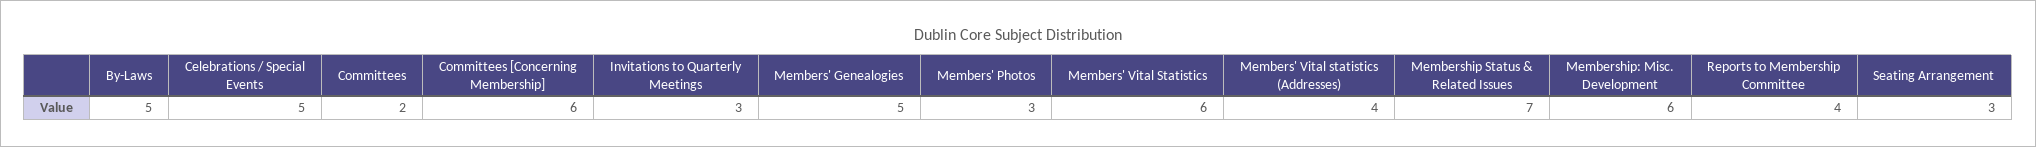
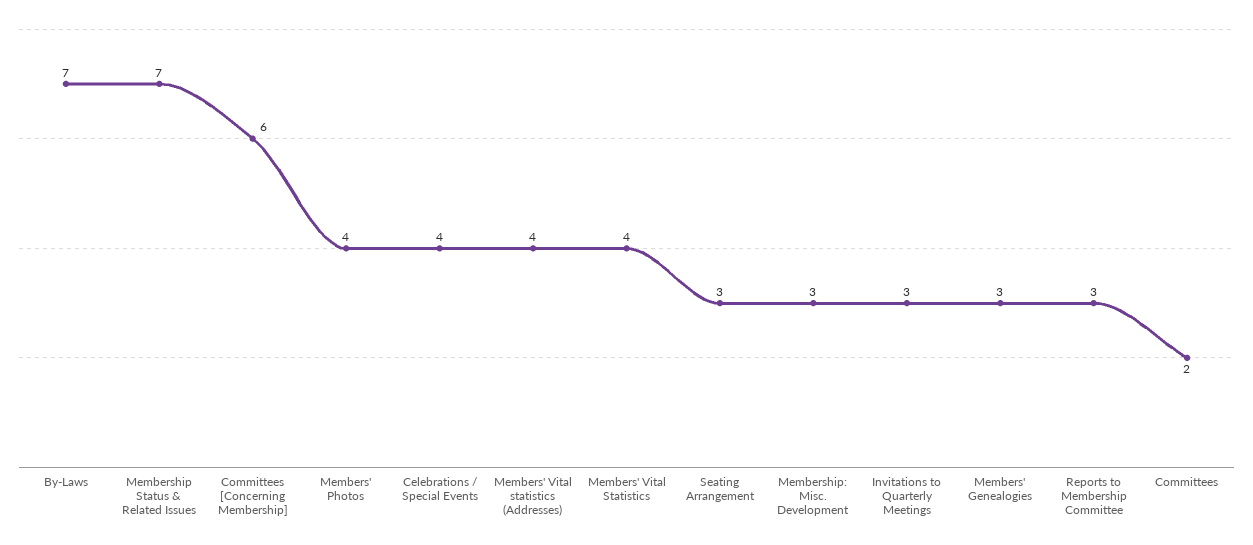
  {
-   "By-Laws": 5,
+   "By-Laws": 7,
-   "Celebrations / Special Events": 5,
+   "Celebrations / Special Events": 4,
    "Committees": 2,
    "Committees [Concerning Membership]": 6,
    "Invitations to Quarterly Meetings": 3,
-   "Members' Genealogies": 5,
+   "Members' Genealogies": 3,
-   "Members' Photos": 3,
+   "Members' Photos": 4,
-   "Members' Vital Statistics": 6,
+   "Members' Vital Statistics": 4,
    "Members' Vital statistics (Addresses)": 4,
    "Membership Status & Related Issues": 7,
-   "Membership: Misc. Development": 6,
+   "Membership: Misc. Development": 3,
-   "Reports to Membership Committee": 4,
+   "Reports to Membership Committee": 3,
    "Seating Arrangement": 3
  }

